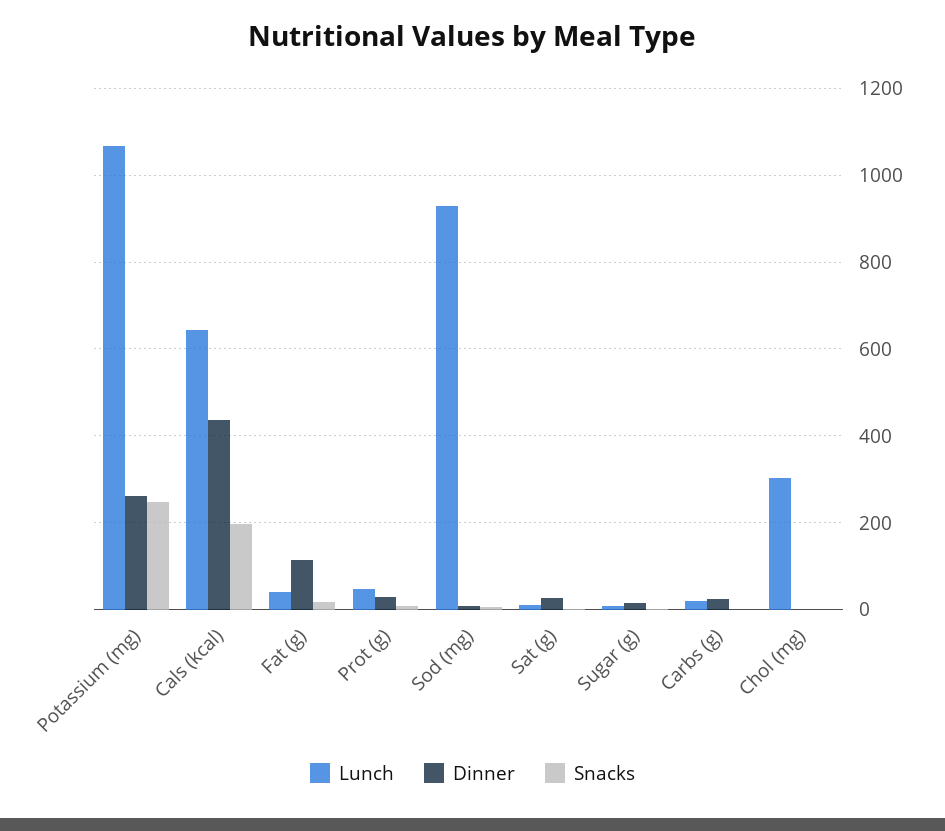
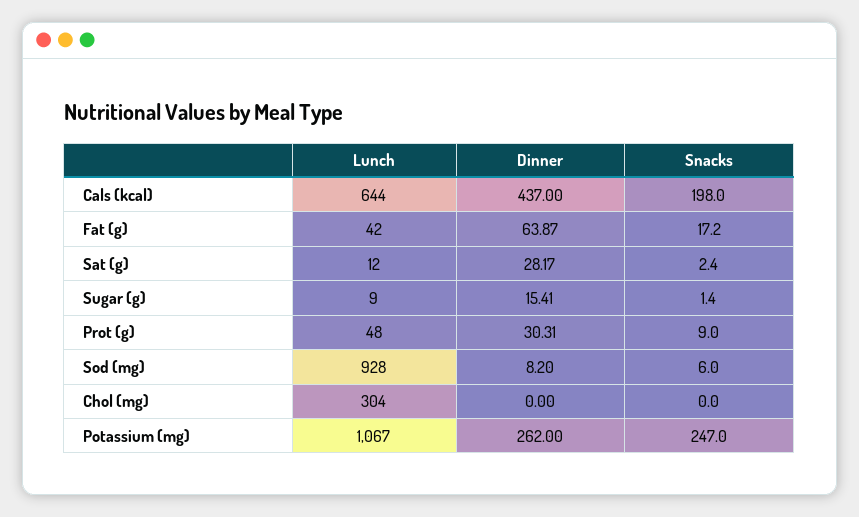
  {
    "Lunch": {
      "Potassium (mg)": 1067,
      "Cals (kcal)": 644,
      "Fat (g)": 42,
      "Prot (g)": 48,
      "Sod (mg)": 928,
      "Sat (g)": 12,
      "Sugar (g)": 9,
-     "Carbs (g)": 20,
      "Chol (mg)": 304
    },
    "Dinner": {
      "Potassium (mg)": 262,
      "Cals (kcal)": 437,
-     "Fat (g)": 120,
+     "Fat (g)": 63.87,
      "Prot (g)": 30.31,
      "Sod (mg)": 8.2,
      "Sat (g)": 28.17,
      "Sugar (g)": 15.41,
-     "Carbs (g)": 20,
      "Chol (mg)": 0
    },
    "Snacks": {
      "Potassium (mg)": 247,
      "Cals (kcal)": 198,
      "Fat (g)": 17.2,
      "Prot (g)": 9,
      "Sod (mg)": 6,
      "Sat (g)": 2.4,
      "Sugar (g)": 1.4,
-     "Carbs (g)": 0,
      "Chol (mg)": 0
    }
  }

